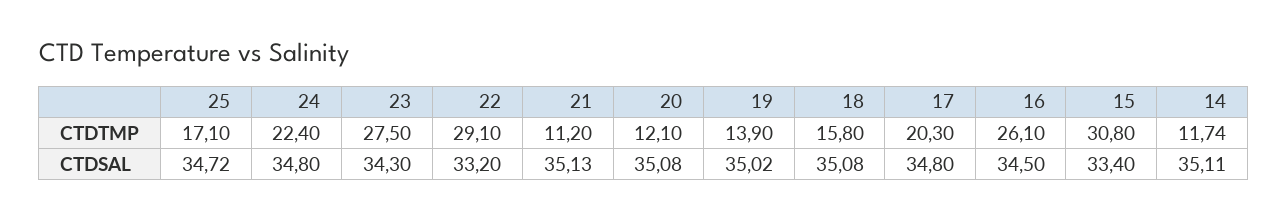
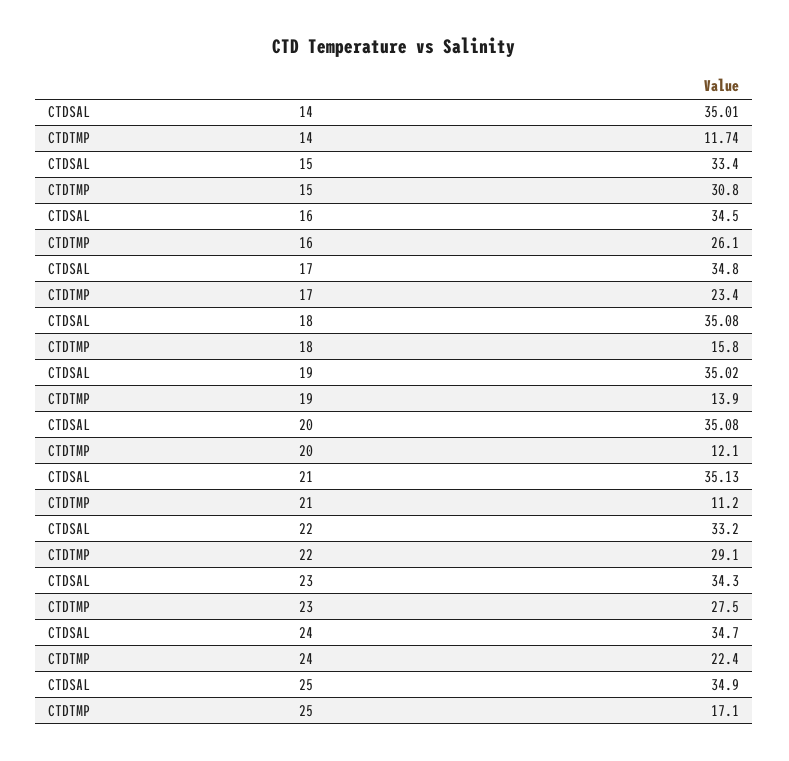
  {
    "25": {
      "CTDTMP": 17.1,
-     "CTDSAL": 34.72
+     "CTDSAL": 34.9
    },
    "24": {
      "CTDTMP": 22.4,
-     "CTDSAL": 34.8
+     "CTDSAL": 34.7
    },
    "23": {
      "CTDTMP": 27.5,
      "CTDSAL": 34.3
    },
    "22": {
      "CTDTMP": 29.1,
      "CTDSAL": 33.2
    },
    "21": {
      "CTDTMP": 11.2,
      "CTDSAL": 35.13
    },
    "20": {
      "CTDTMP": 12.1,
      "CTDSAL": 35.08
    },
    "19": {
      "CTDTMP": 13.9,
      "CTDSAL": 35.02
    },
    "18": {
      "CTDTMP": 15.8,
      "CTDSAL": 35.08
    },
    "17": {
-     "CTDTMP": 20.3,
+     "CTDTMP": 23.4,
      "CTDSAL": 34.8
    },
    "16": {
      "CTDTMP": 26.1,
      "CTDSAL": 34.5
    },
    "15": {
      "CTDTMP": 30.8,
      "CTDSAL": 33.4
    },
    "14": {
      "CTDTMP": 11.74,
-     "CTDSAL": 35.11
+     "CTDSAL": 35.01
    }
  }

